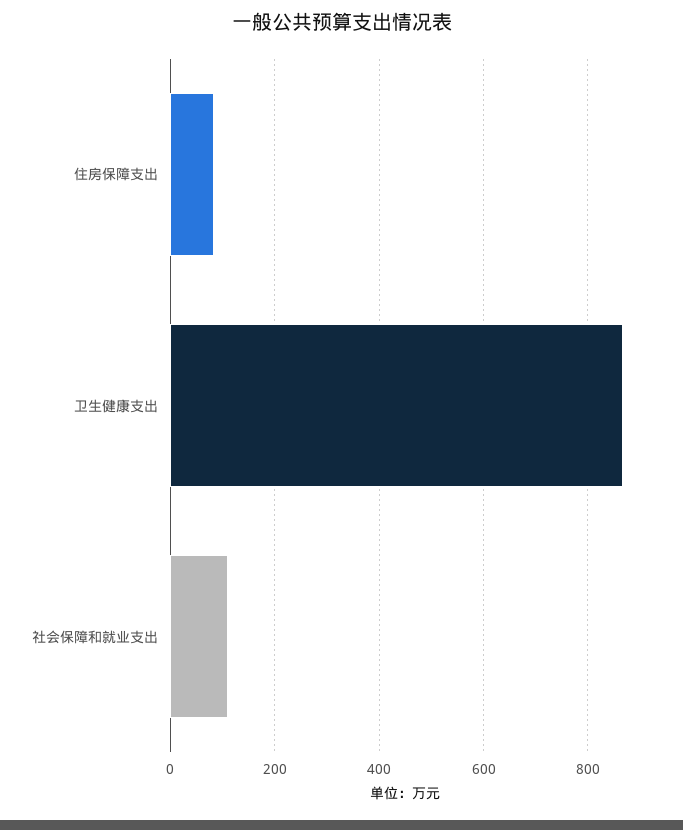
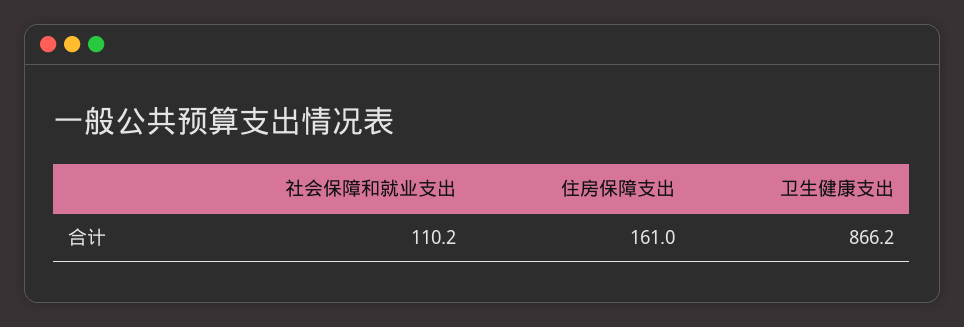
  {
-   "住房保障支出": 80,
+   "住房保障支出": 161,
    "卫生健康支出": 866.2,
    "社会保障和就业支出": 110.2
  }

